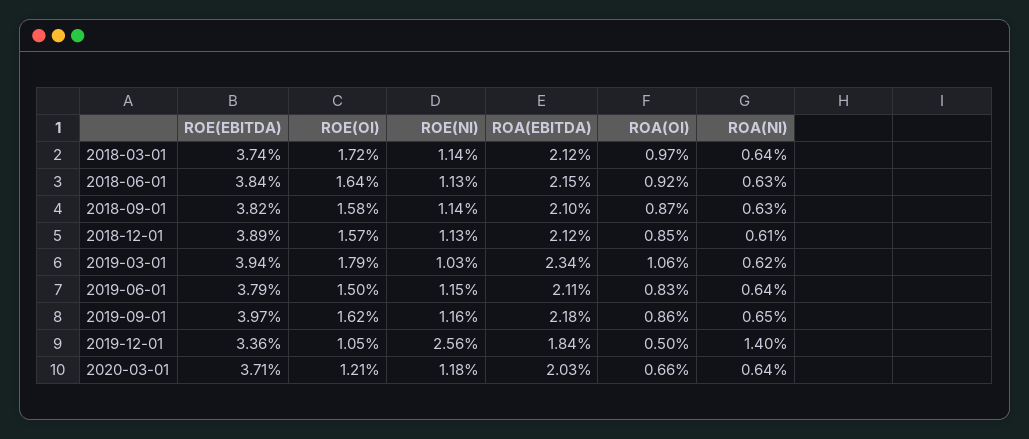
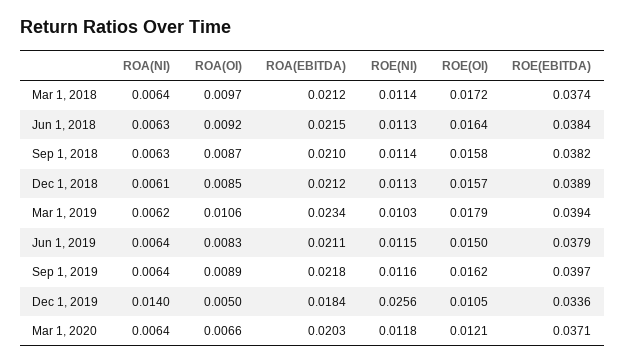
  {
    "ROE(EBITDA)": {
      "2018-03-01": 0.0374,
      "2018-06-01": 0.0384,
      "2018-09-01": 0.0382,
      "2018-12-01": 0.0389,
      "2019-03-01": 0.0394,
      "2019-06-01": 0.0379,
      "2019-09-01": 0.0397,
      "2019-12-01": 0.0336,
      "2020-03-01": 0.0371
    },
    "ROE(OI)": {
      "2018-03-01": 0.0172,
      "2018-06-01": 0.0164,
      "2018-09-01": 0.0158,
      "2018-12-01": 0.0157,
      "2019-03-01": 0.0179,
      "2019-06-01": 0.015,
      "2019-09-01": 0.0162,
      "2019-12-01": 0.0105,
      "2020-03-01": 0.0121
    },
    "ROE(NI)": {
      "2018-03-01": 0.0114,
      "2018-06-01": 0.0113,
      "2018-09-01": 0.0114,
      "2018-12-01": 0.0113,
      "2019-03-01": 0.0103,
      "2019-06-01": 0.0115,
      "2019-09-01": 0.0116,
      "2019-12-01": 0.0256,
      "2020-03-01": 0.0118
    },
    "ROA(EBITDA)": {
      "2018-03-01": 0.0212,
      "2018-06-01": 0.0215,
      "2018-09-01": 0.021,
      "2018-12-01": 0.0212,
      "2019-03-01": 0.0234,
      "2019-06-01": 0.0211,
      "2019-09-01": 0.0218,
      "2019-12-01": 0.0184,
      "2020-03-01": 0.0203
    },
    "ROA(OI)": {
      "2018-03-01": 0.0097,
      "2018-06-01": 0.0092,
      "2018-09-01": 0.0087,
      "2018-12-01": 0.0085,
      "2019-03-01": 0.0106,
      "2019-06-01": 0.0083,
-     "2019-09-01": 0.0086,
+     "2019-09-01": 0.0089,
      "2019-12-01": 0.005,
      "2020-03-01": 0.0066
    },
    "ROA(NI)": {
      "2018-03-01": 0.0064,
      "2018-06-01": 0.0063,
      "2018-09-01": 0.0063,
      "2018-12-01": 0.0061,
      "2019-03-01": 0.0062,
      "2019-06-01": 0.0064,
-     "2019-09-01": 0.0065,
+     "2019-09-01": 0.0064,
      "2019-12-01": 0.014,
      "2020-03-01": 0.0064
    }
  }

